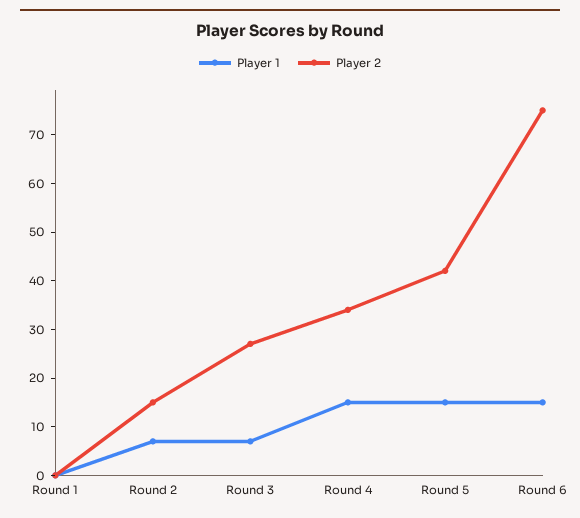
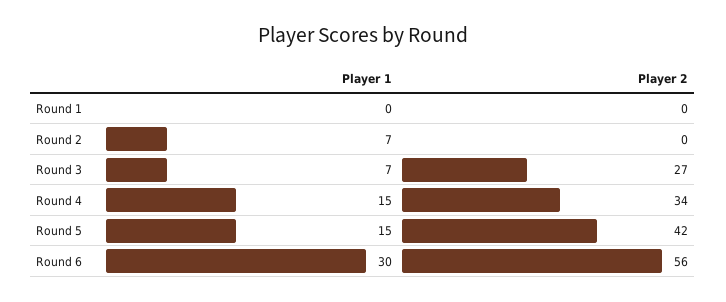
  {
    "Player 1": {
      "Round 1": 0,
      "Round 2": 7,
      "Round 3": 7,
      "Round 4": 15,
      "Round 5": 15,
-     "Round 6": 15
+     "Round 6": 30
    },
    "Player 2": {
      "Round 1": 0,
-     "Round 2": 15,
+     "Round 2": 0,
      "Round 3": 27,
      "Round 4": 34,
      "Round 5": 42,
-     "Round 6": 75
+     "Round 6": 56
    }
  }

